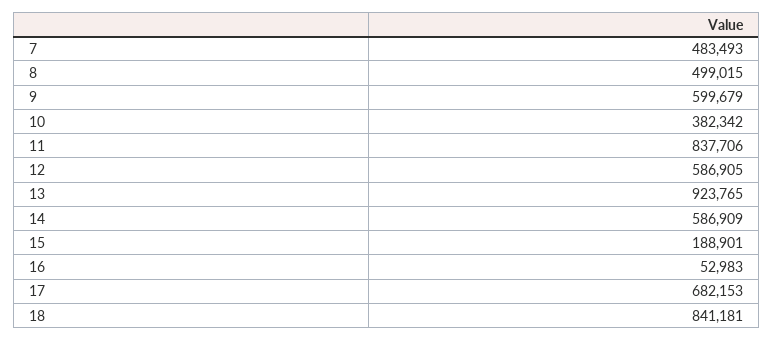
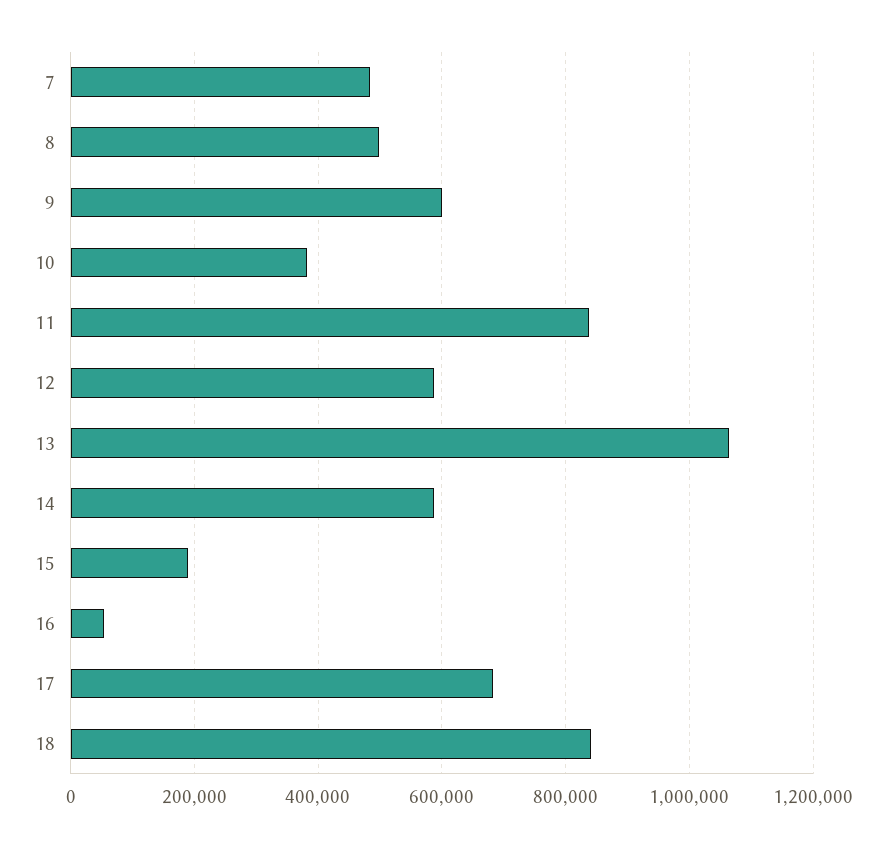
  {
    "7": 483493,
    "8": 499015,
    "9": 599679,
    "10": 382342,
    "11": 837706,
    "12": 586905,
-   "13": 923765,
+   "13": 1060000,
    "14": 586909,
    "15": 188901,
    "16": 52983,
    "17": 682153,
    "18": 841181
  }

